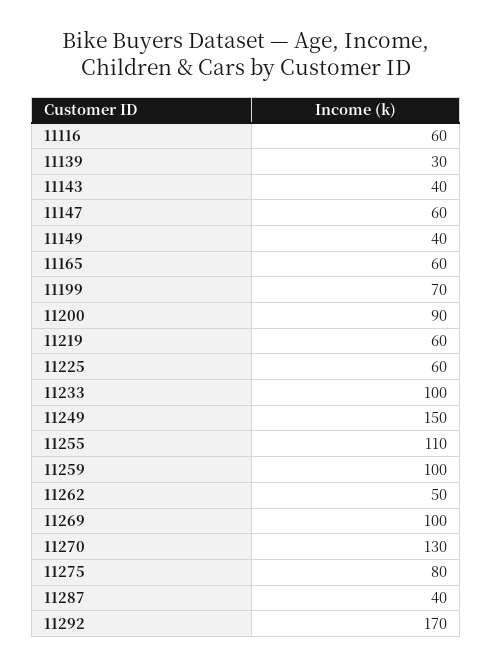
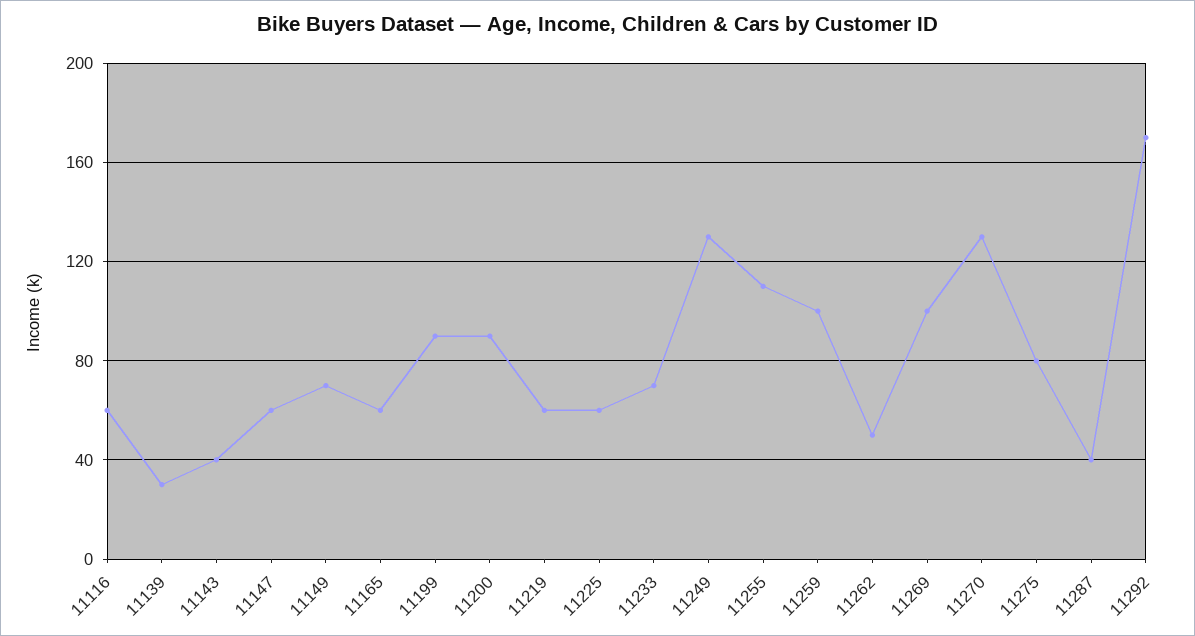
  {
    "11116": 60,
    "11139": 30,
    "11143": 40,
    "11147": 60,
-   "11149": 40,
+   "11149": 70,
    "11165": 60,
-   "11199": 70,
+   "11199": 90,
    "11200": 90,
    "11219": 60,
    "11225": 60,
-   "11233": 100,
+   "11233": 70,
-   "11249": 150,
+   "11249": 130,
    "11255": 110,
    "11259": 100,
    "11262": 50,
    "11269": 100,
    "11270": 130,
    "11275": 80,
    "11287": 40,
    "11292": 170
  }

